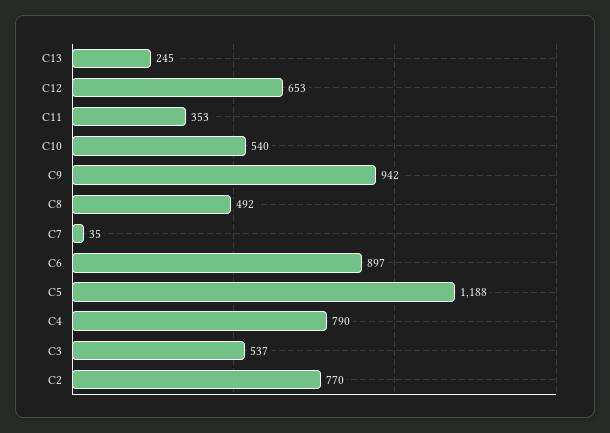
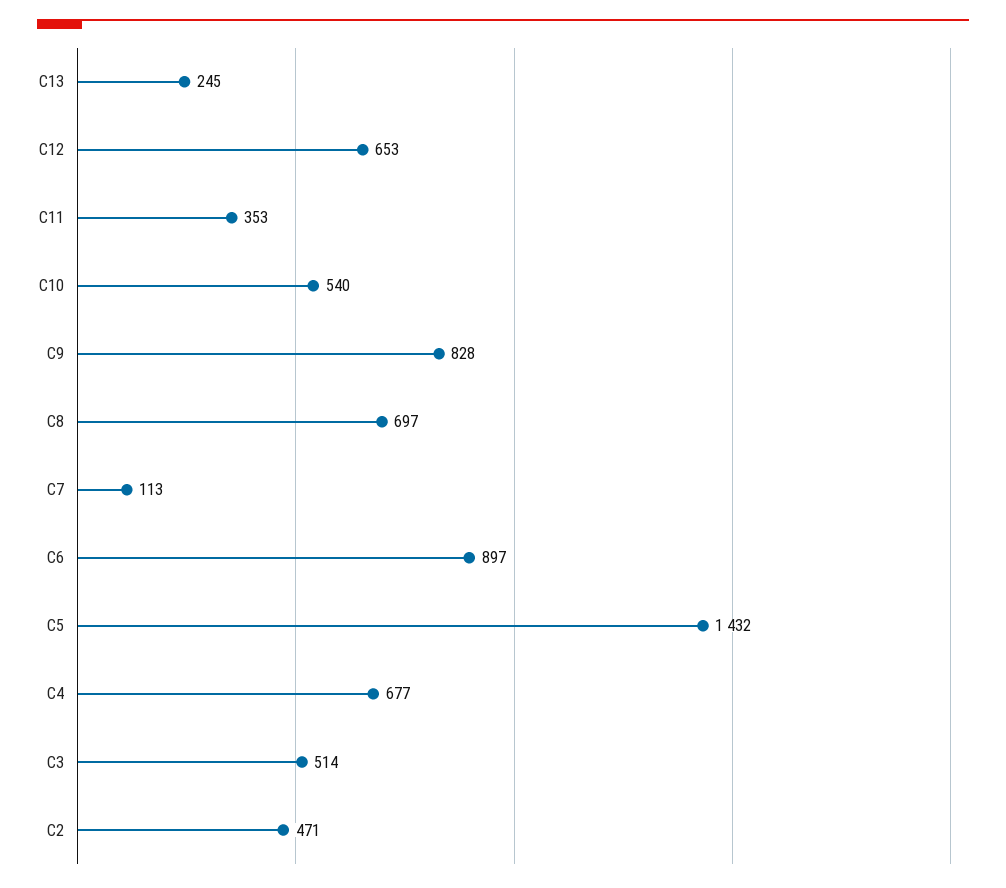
  {
    "C13": 245,
    "C12": 653,
    "C11": 353,
    "C10": 540,
-   "C9": 942,
+   "C9": 828,
-   "C8": 492,
+   "C8": 697,
-   "C7": 35,
+   "C7": 113,
    "C6": 897,
-   "C5": 1188,
+   "C5": 1432,
-   "C4": 790,
+   "C4": 677,
-   "C3": 537,
+   "C3": 514,
-   "C2": 770
+   "C2": 471
  }

